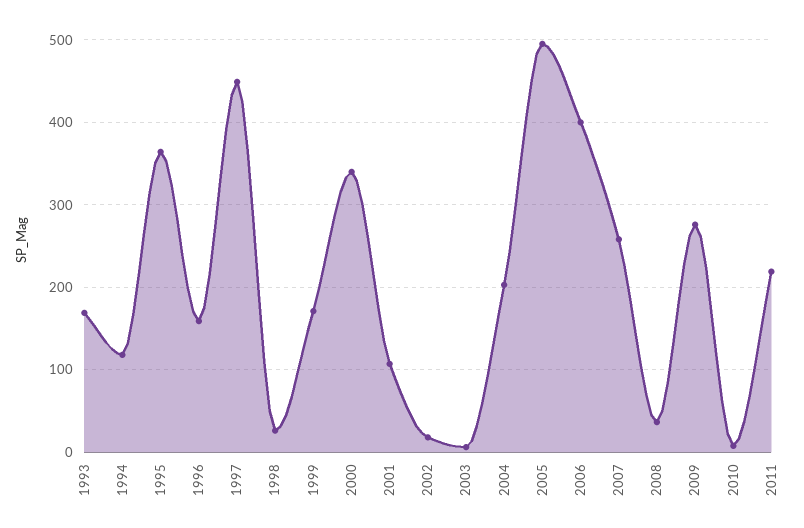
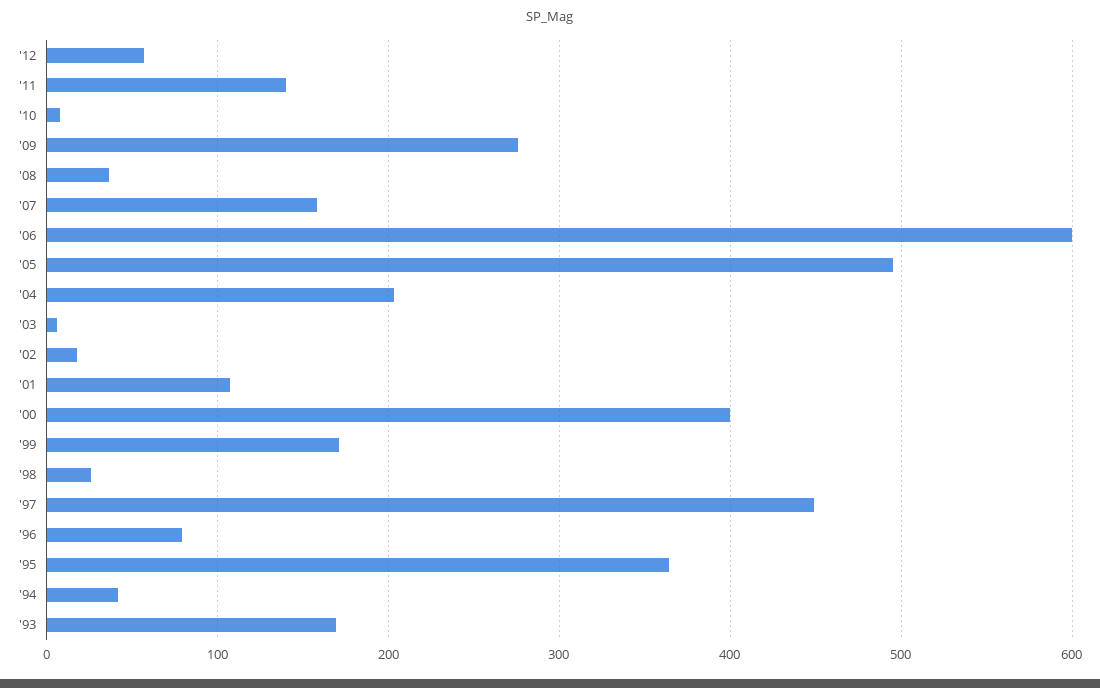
  {
    "1993": 170,
-   "1994": 120,
+   "1994": 40,
    "1995": 360,
-   "1996": 160,
+   "1996": 80,
    "1997": 450,
    "1998": 30,
    "1999": 170,
-   "2000": 340,
+   "2000": 400,
    "2001": 110,
    "2002": 20,
    "2003": 10,
    "2004": 200,
    "2005": 500,
-   "2006": 400,
+   "2006": 600,
-   "2007": 260,
+   "2007": 160,
    "2008": 40,
    "2009": 280,
    "2010": 10,
-   "2011": 220
+   "2011": 140,
+   "'12": 60
  }

